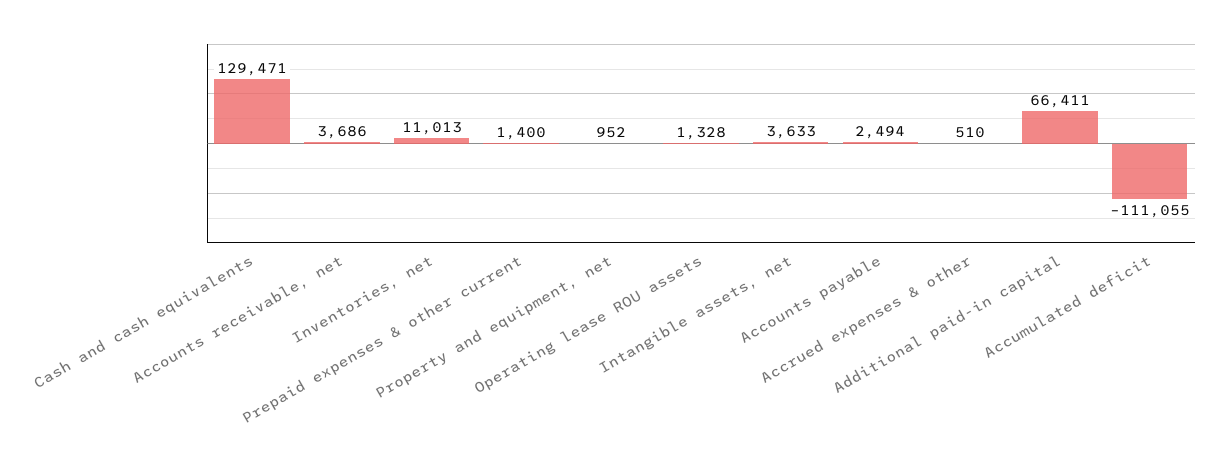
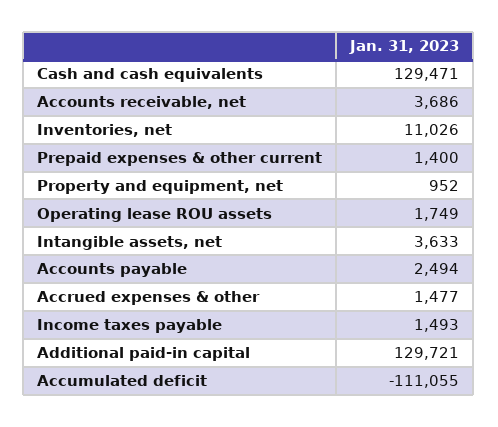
  {
    "Cash and cash equivalents": 129471,
    "Accounts receivable, net": 3686,
-   "Inventories, net": 11013,
+   "Inventories, net": 11026,
    "Prepaid expenses & other current": 1400,
    "Property and equipment, net": 952,
-   "Operating lease ROU assets": 1328,
+   "Operating lease ROU assets": 1749,
    "Intangible assets, net": 3633,
    "Accounts payable": 2494,
-   "Accrued expenses & other": 510,
+   "Accrued expenses & other": 1477,
-   "Additional paid-in capital": 66411,
+   "Additional paid-in capital": 129721,
-   "Accumulated deficit": -111055
+   "Accumulated deficit": -111055,
+   "Income taxes payable": 1493
  }

